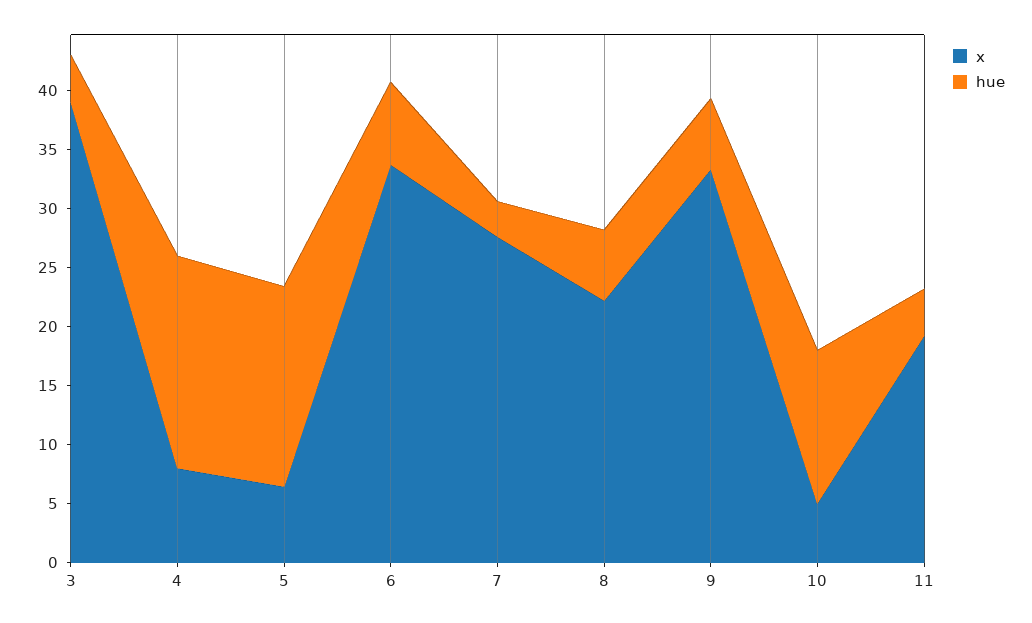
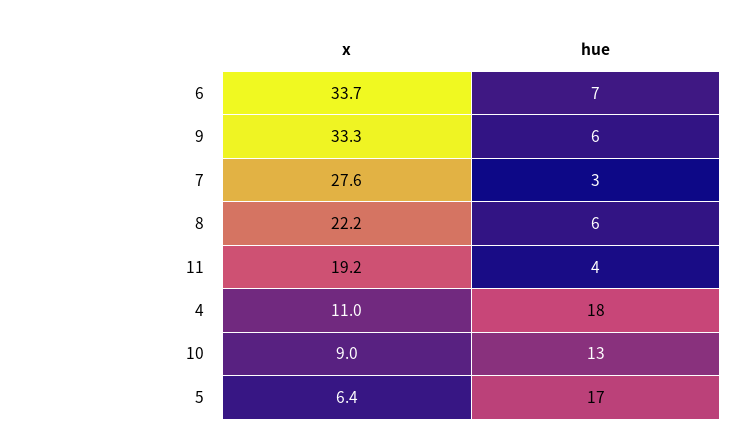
  {
    "x": {
-     "3": 39,
-     "4": 8,
+     "4": 11,
      "5": 6.4,
      "6": 33.7,
      "7": 27.6,
      "8": 22.2,
      "9": 33.3,
-     "10": 5,
+     "10": 9,
      "11": 19.2
    },
    "hue": {
-     "3": 4,
      "4": 18,
      "5": 17,
      "6": 7,
      "7": 3,
      "8": 6,
      "9": 6,
      "10": 13,
      "11": 4
    }
  }

